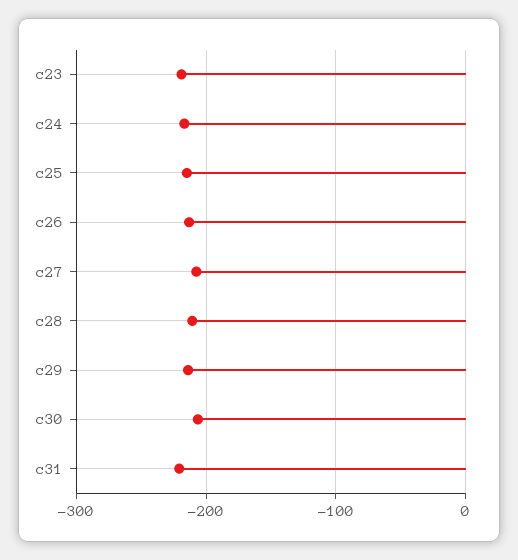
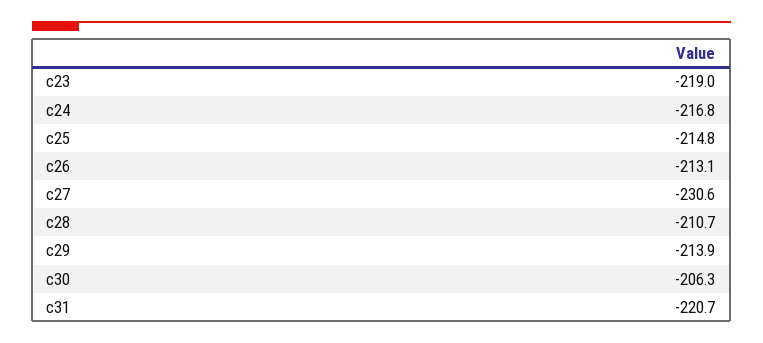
  {
    "c23": -219,
    "c24": -216.8,
    "c25": -214.8,
    "c26": -213.1,
-   "c27": -210,
+   "c27": -230.6,
    "c28": -210.7,
    "c29": -213.9,
    "c30": -206.3,
    "c31": -220.7
  }

